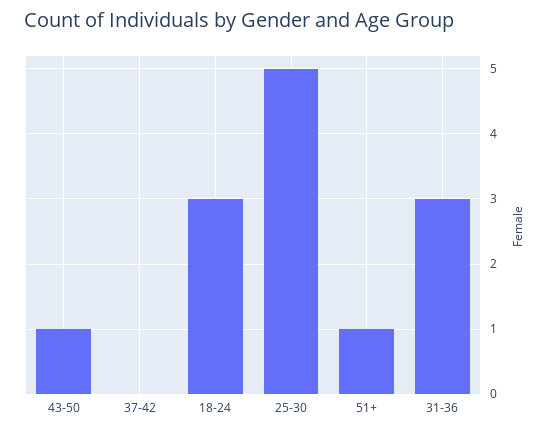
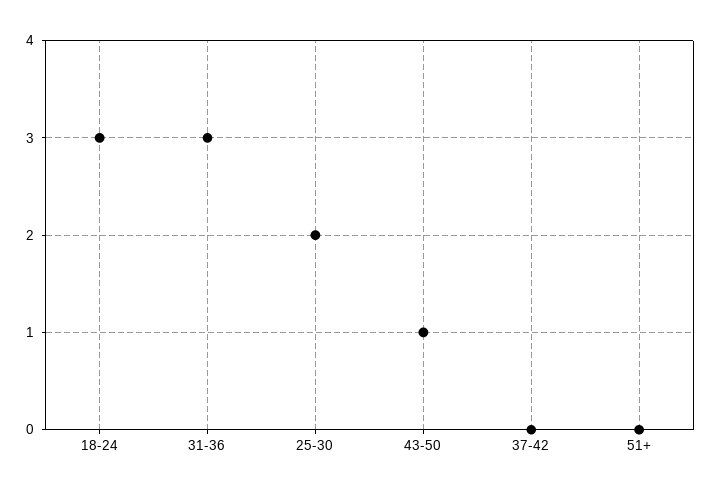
  {
    "43-50": 1,
    "37-42": 0,
    "18-24": 3,
-   "25-30": 5,
+   "25-30": 2,
-   "51+": 1,
+   "51+": 0,
    "31-36": 3
  }

